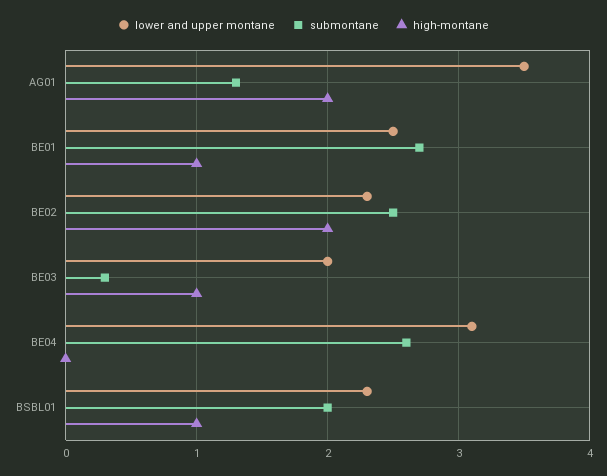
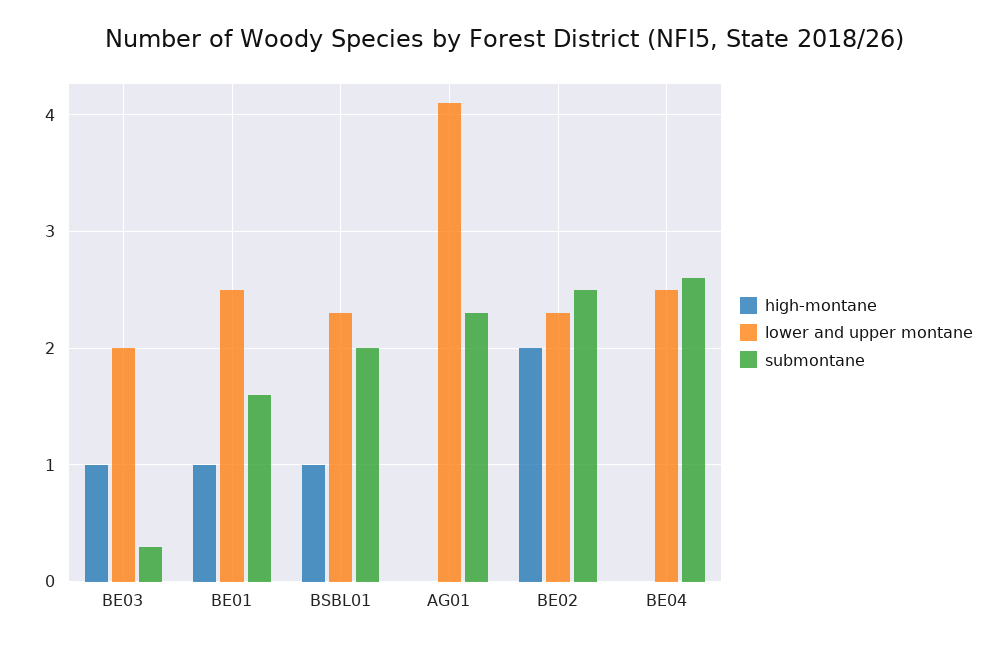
  {
    "lower and upper montane": {
-     "AG01": 3.5,
+     "AG01": 4.1,
      "BE01": 2.5,
      "BE02": 2.3,
      "BE03": 2,
-     "BE04": 3.1,
+     "BE04": 2.5,
      "BSBL01": 2.3
    },
    "submontane": {
-     "AG01": 1.3,
+     "AG01": 2.3,
-     "BE01": 2.7,
+     "BE01": 1.6,
      "BE02": 2.5,
      "BE03": 0.3,
      "BE04": 2.6,
      "BSBL01": 2
    },
    "high-montane": {
-     "AG01": 2,
+     "AG01": 0,
      "BE01": 1,
      "BE02": 2,
      "BE03": 1,
      "BE04": 0,
      "BSBL01": 1
    }
  }

